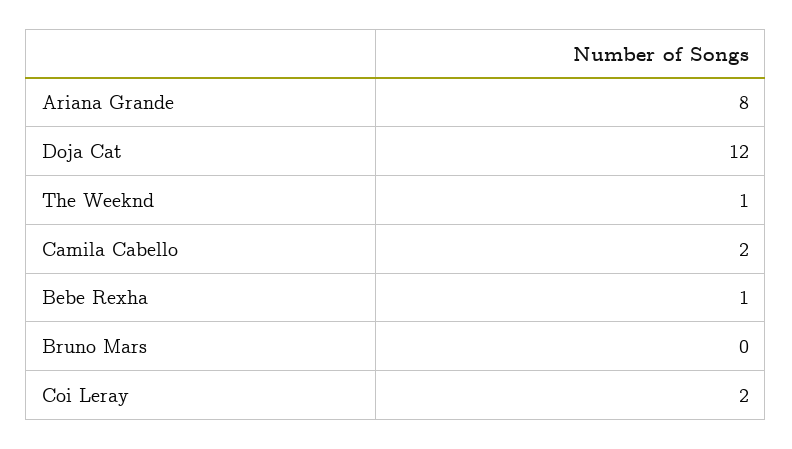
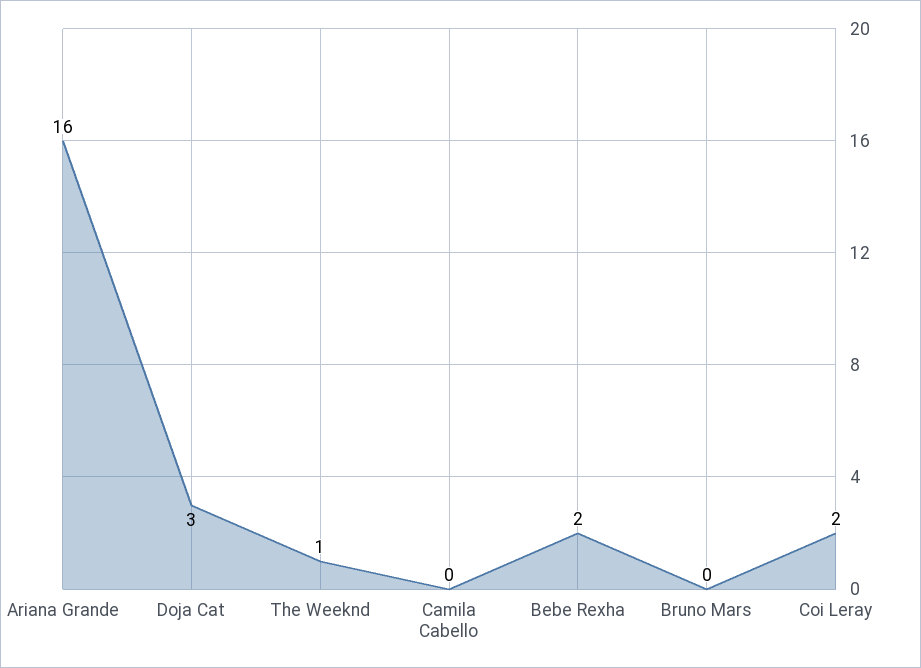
  {
-   "Ariana Grande": 8,
+   "Ariana Grande": 16,
-   "Doja Cat": 12,
+   "Doja Cat": 3,
    "The Weeknd": 1,
-   "Camila Cabello": 2,
+   "Camila Cabello": 0,
-   "Bebe Rexha": 1,
+   "Bebe Rexha": 2,
    "Bruno Mars": 0,
    "Coi Leray": 2
  }

